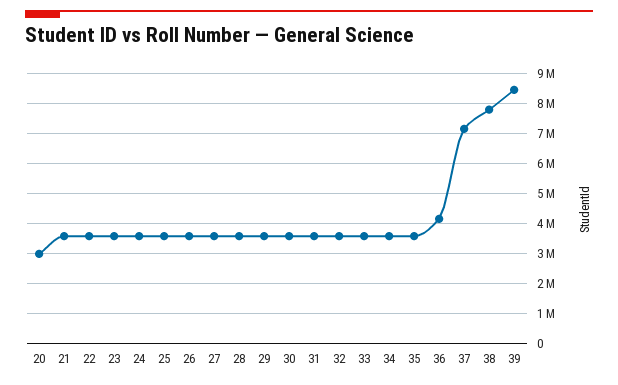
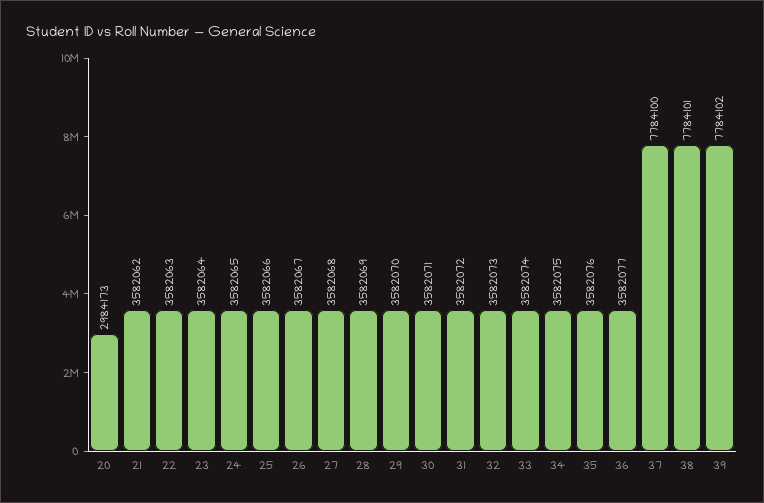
  {
    "20": 2984173,
    "21": 3582062,
    "22": 3582063,
    "23": 3582064,
    "24": 3582065,
    "25": 3582066,
    "26": 3582067,
    "27": 3582068,
    "28": 3582069,
    "29": 3582070,
    "30": 3582071,
    "31": 3582072,
    "32": 3582073,
    "33": 3582074,
    "34": 3582075,
    "35": 3582076,
-   "36": 4200000,
+   "36": 3582077,
-   "37": 7200000,
+   "37": 7784100,
    "38": 7784101,
-   "39": 8400000
+   "39": 7784102
  }

